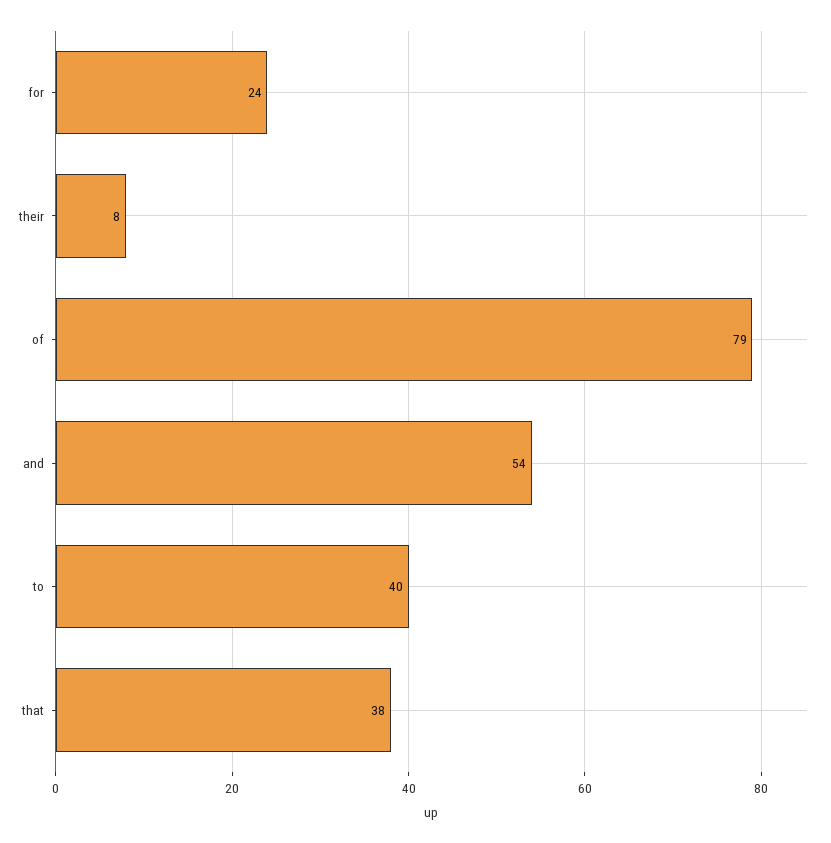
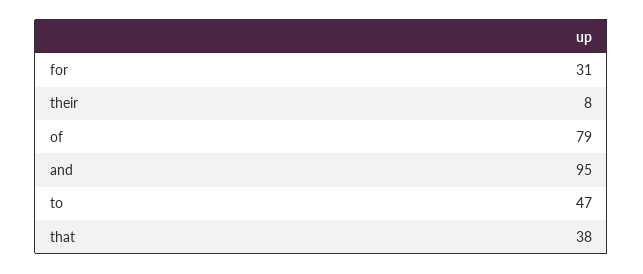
  {
-   "for": 24,
+   "for": 31,
    "their": 8,
    "of": 79,
-   "and": 54,
+   "and": 95,
-   "to": 40,
+   "to": 47,
    "that": 38
  }

